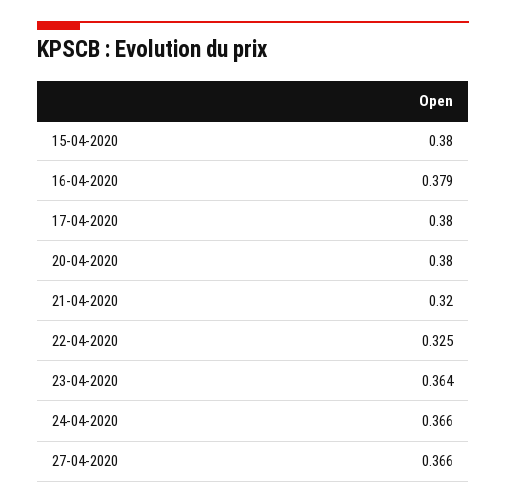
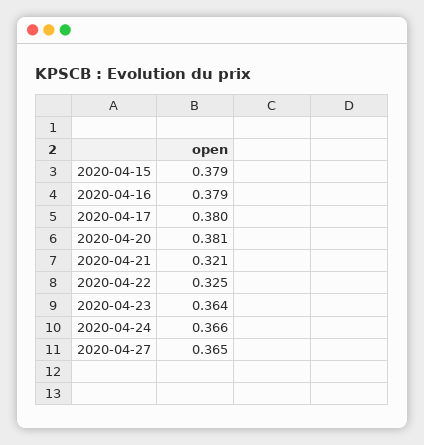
  {
-   "15-04-2020": 0.38,
+   "15-04-2020": 0.379,
    "16-04-2020": 0.379,
    "17-04-2020": 0.38,
-   "20-04-2020": 0.38,
+   "20-04-2020": 0.381,
-   "21-04-2020": 0.32,
+   "21-04-2020": 0.321,
    "22-04-2020": 0.325,
    "23-04-2020": 0.364,
    "24-04-2020": 0.366,
-   "27-04-2020": 0.366
+   "27-04-2020": 0.365
  }

